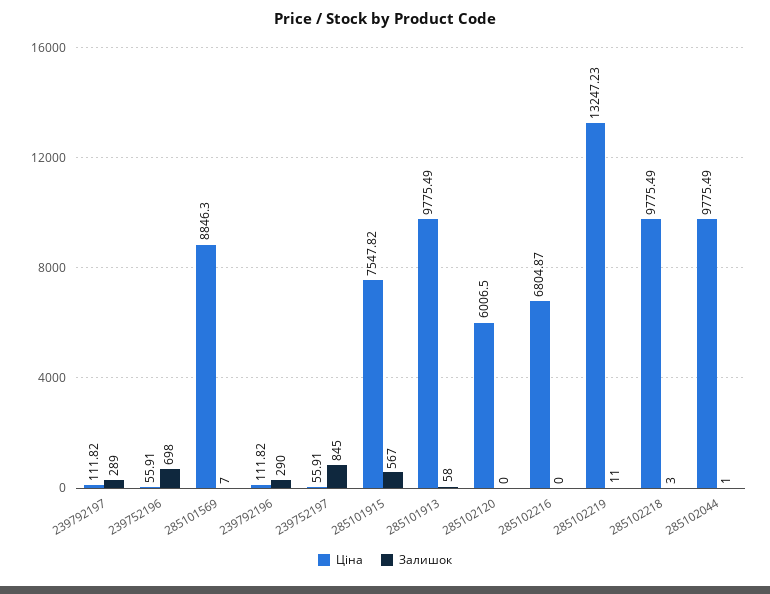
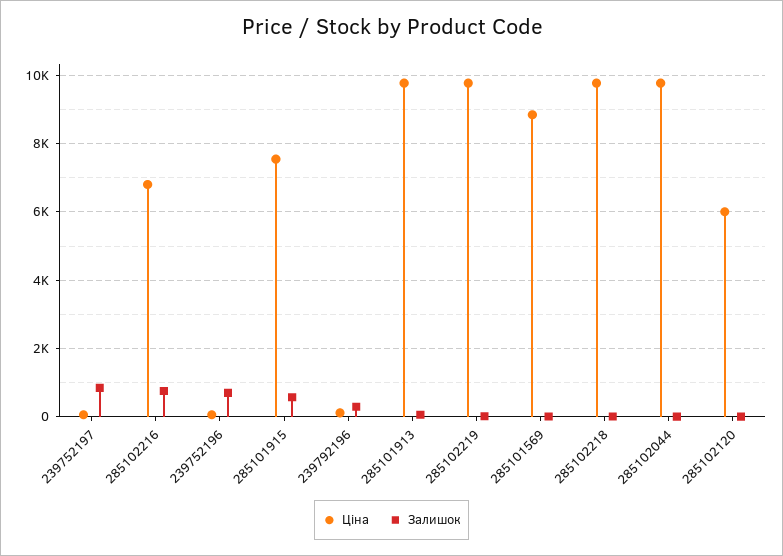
  {
    "Ціна": {
-     "239792197": 111.82,
      "239752196": 55.91,
      "285101569": 8846.3,
      "239792196": 111.82,
      "239752197": 55.91,
      "285101915": 7547.82,
      "285101913": 9775.49,
      "285102120": 6006.5,
      "285102216": 6804.87,
-     "285102219": 13247.23,
+     "285102219": 9800,
      "285102218": 9775.49,
      "285102044": 9775.49
    },
    "Залишок": {
-     "239792197": 289,
      "239752196": 698,
      "285101569": 7,
      "239792196": 290,
      "239752197": 845,
      "285101915": 567,
      "285101913": 58,
      "285102120": 0,
-     "285102216": 0,
+     "285102216": 800,
      "285102219": 11,
      "285102218": 3,
      "285102044": 1
    }
  }

